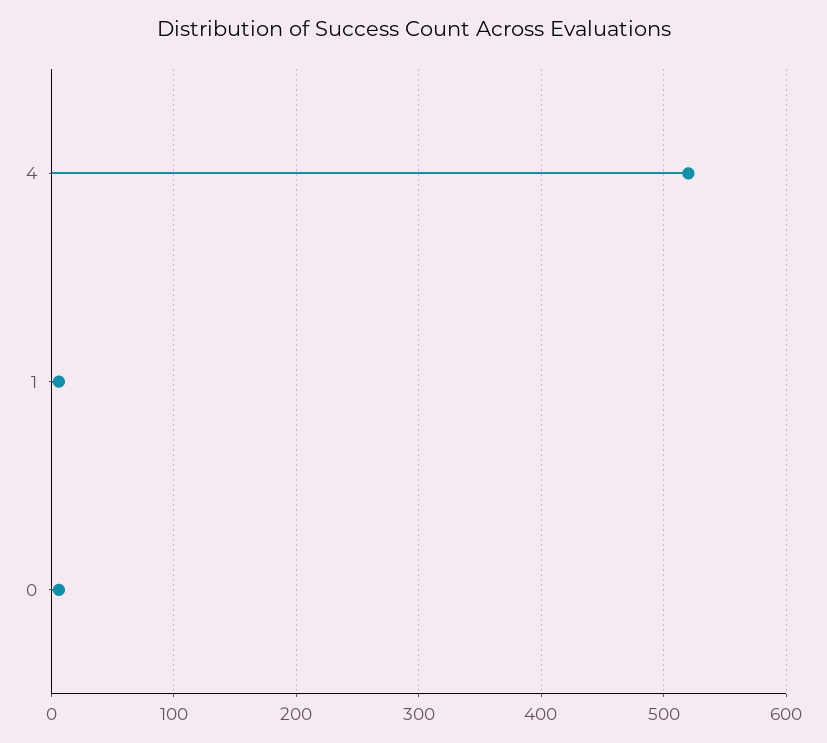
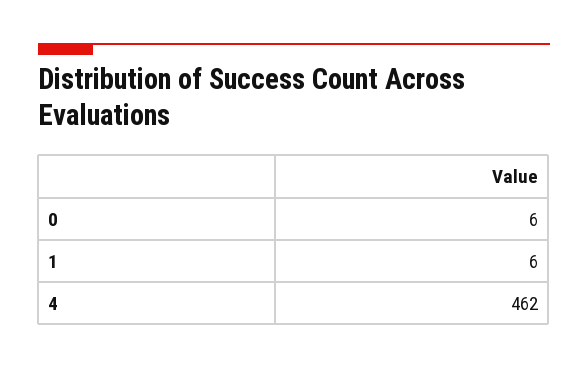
  {
-   "4": 520,
+   "4": 462,
    "1": 6,
    "0": 6
  }

